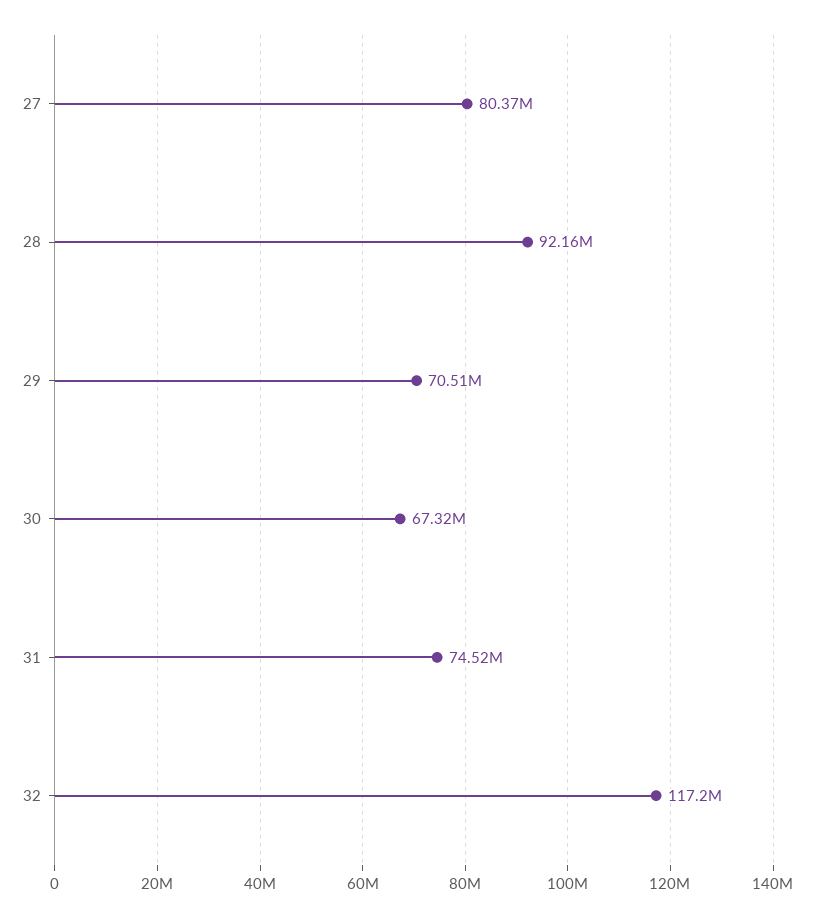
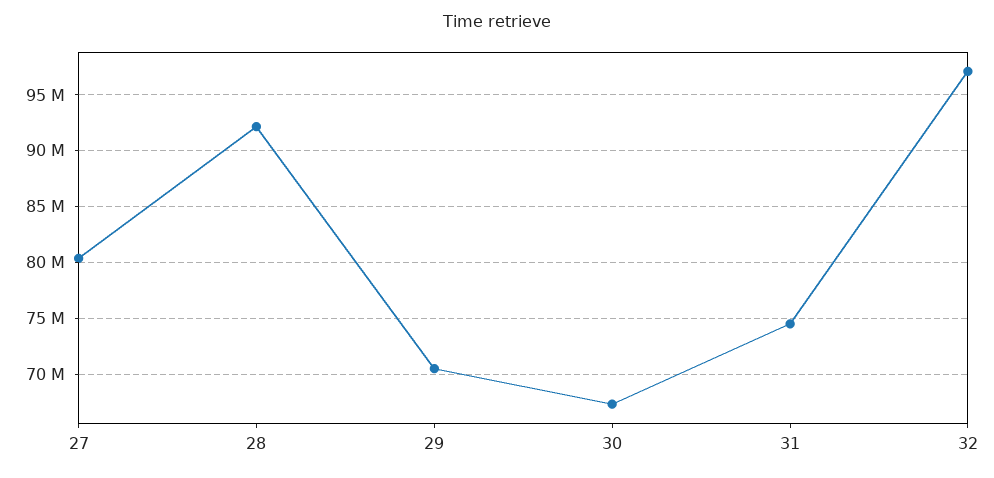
  {
    "27": 80370000,
    "28": 92160000,
    "29": 70510000,
    "30": 67320000,
    "31": 74520000,
-   "32": 117200000
+   "32": 97000000
  }

